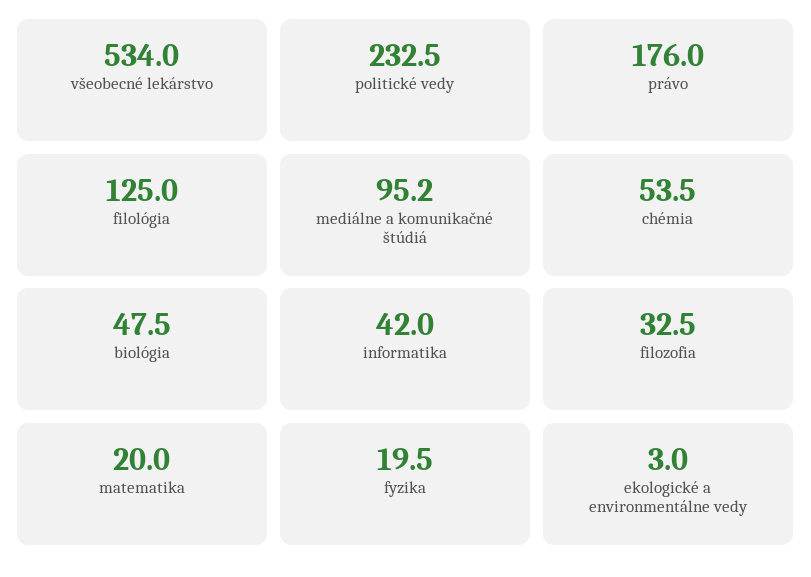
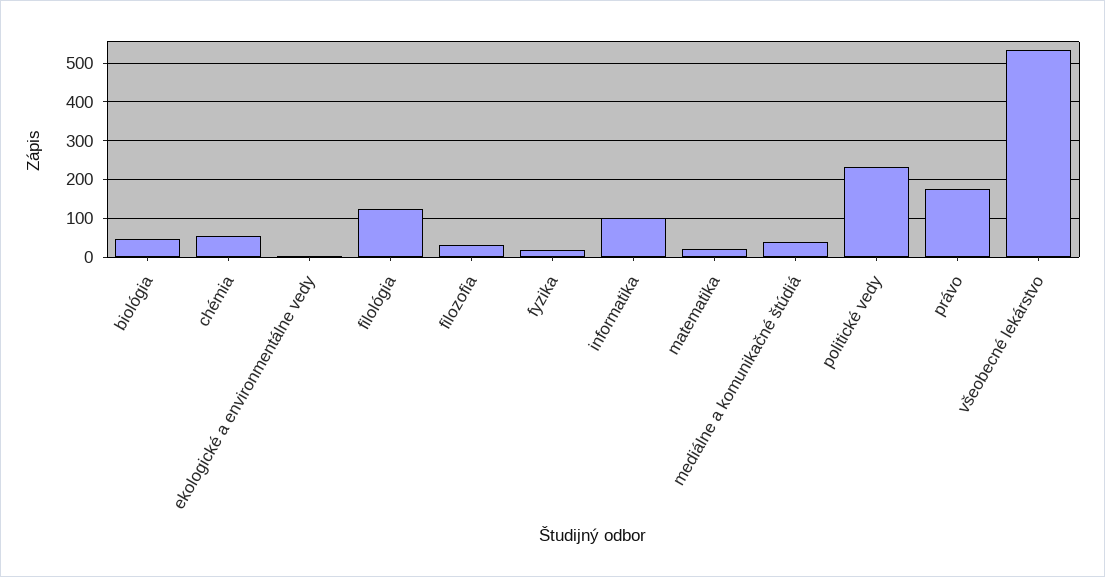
  {
    "všeobecné lekárstvo": 534,
    "politické vedy": 232.5,
    "právo": 176,
    "filológia": 125,
-   "mediálne a komunikačné štúdiá": 95.2,
+   "mediálne a komunikačné štúdiá": 40,
    "chémia": 53.5,
    "biológia": 47.5,
-   "informatika": 42,
+   "informatika": 100,
    "filozofia": 32.5,
    "matematika": 20,
    "fyzika": 19.5,
    "ekologické a environmentálne vedy": 3
  }

